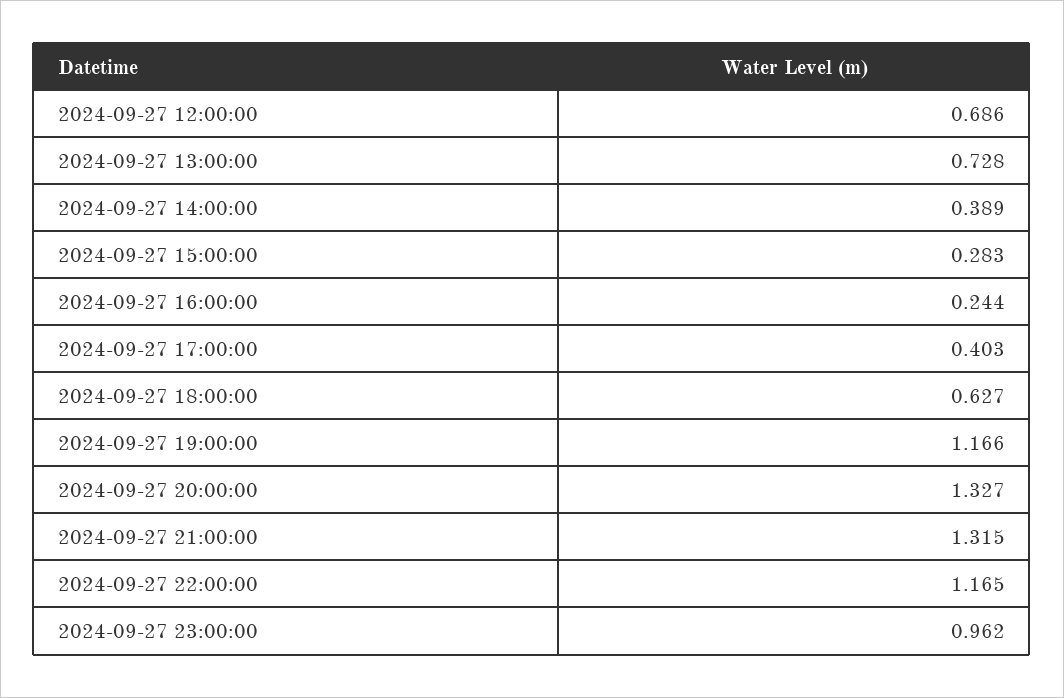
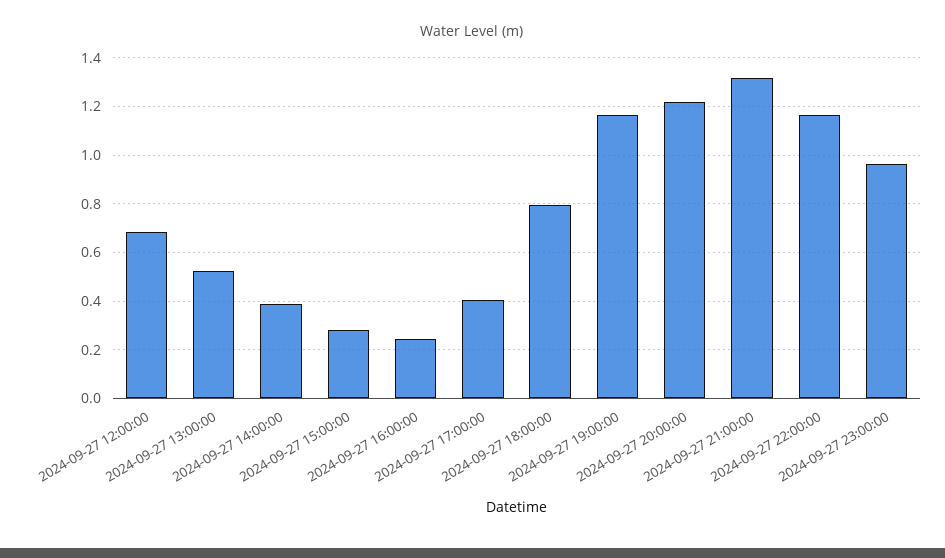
  {
    "2024-09-27 12:00:00": 0.686,
-   "2024-09-27 13:00:00": 0.728,
+   "2024-09-27 13:00:00": 0.525,
    "2024-09-27 14:00:00": 0.389,
    "2024-09-27 15:00:00": 0.283,
    "2024-09-27 16:00:00": 0.244,
    "2024-09-27 17:00:00": 0.403,
-   "2024-09-27 18:00:00": 0.627,
+   "2024-09-27 18:00:00": 0.8,
    "2024-09-27 19:00:00": 1.166,
-   "2024-09-27 20:00:00": 1.327,
+   "2024-09-27 20:00:00": 1.225,
    "2024-09-27 21:00:00": 1.315,
    "2024-09-27 22:00:00": 1.165,
    "2024-09-27 23:00:00": 0.962
  }

